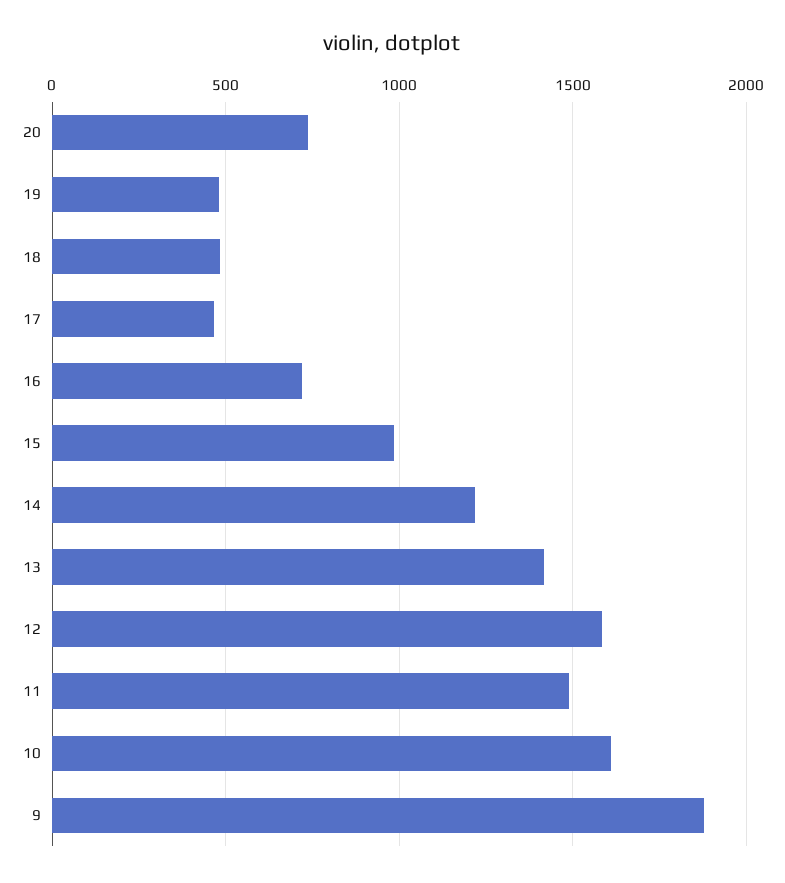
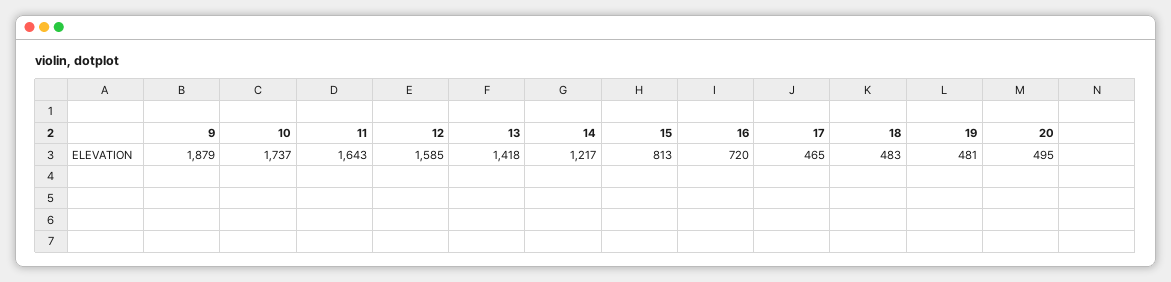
  {
-   "20": 750,
+   "20": 495,
    "19": 481,
    "18": 483,
    "17": 465,
    "16": 720,
-   "15": 1000,
+   "15": 813,
    "14": 1217,
    "13": 1418,
    "12": 1585,
-   "11": 1500,
+   "11": 1643,
-   "10": 1600,
+   "10": 1737,
    "9": 1879
  }

